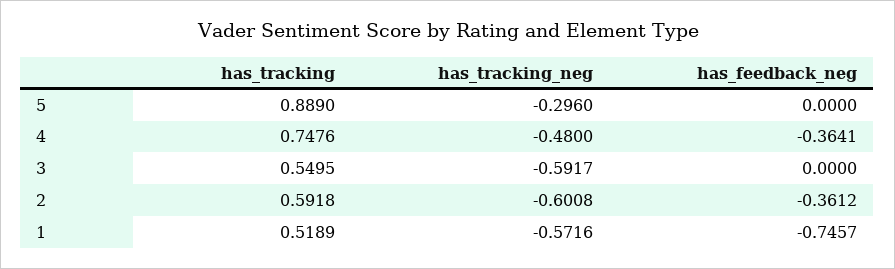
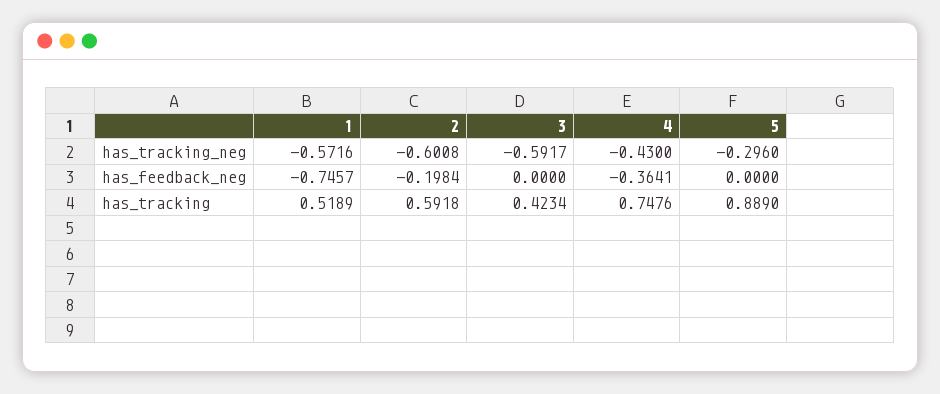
  {
    "has_tracking": {
      "5": 0.889,
      "4": 0.7476,
-     "3": 0.5495,
+     "3": 0.4234,
      "2": 0.5918,
      "1": 0.5189
    },
    "has_tracking_neg": {
      "5": -0.296,
-     "4": -0.48,
+     "4": -0.43,
      "3": -0.5917,
      "2": -0.6008,
      "1": -0.5716
    },
    "has_feedback_neg": {
      "5": 0,
      "4": -0.3641,
      "3": 0,
-     "2": -0.3612,
+     "2": -0.1984,
      "1": -0.7457
    }
  }

